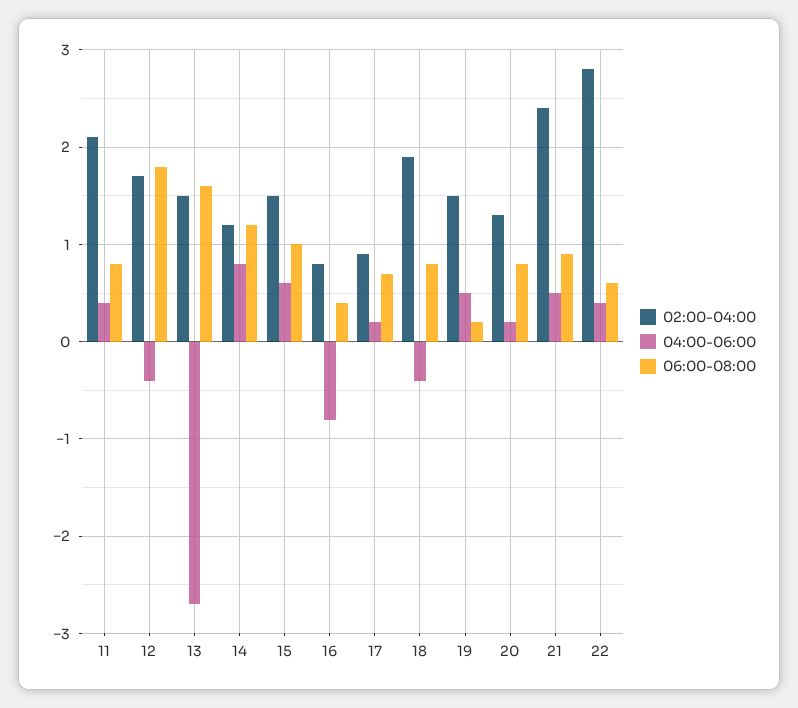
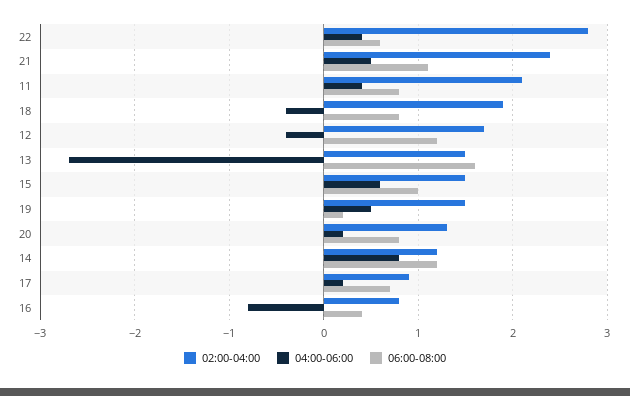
  {
    "02:00-04:00": {
      "11": 2.1,
      "12": 1.7,
      "13": 1.5,
      "14": 1.2,
      "15": 1.5,
      "16": 0.8,
      "17": 0.9,
      "18": 1.9,
      "19": 1.5,
      "20": 1.3,
      "21": 2.4,
      "22": 2.8
    },
    "04:00-06:00": {
      "11": 0.4,
      "12": -0.4,
      "13": -2.7,
      "14": 0.8,
      "15": 0.6,
      "16": -0.8,
      "17": 0.2,
      "18": -0.4,
      "19": 0.5,
      "20": 0.2,
      "21": 0.5,
      "22": 0.4
    },
    "06:00-08:00": {
      "11": 0.8,
-     "12": 1.8,
+     "12": 1.2,
      "13": 1.6,
      "14": 1.2,
      "15": 1,
      "16": 0.4,
      "17": 0.7,
      "18": 0.8,
      "19": 0.2,
      "20": 0.8,
-     "21": 0.9,
+     "21": 1.1,
      "22": 0.6
    }
  }

